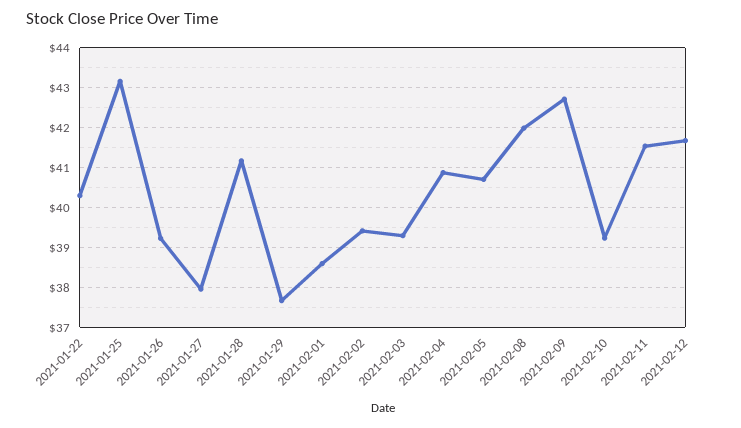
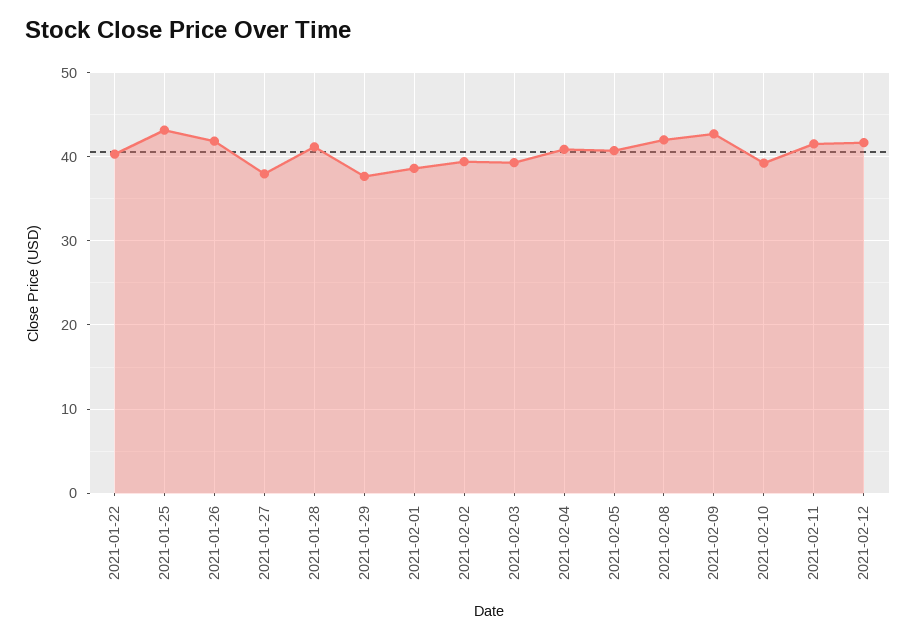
  {
    "2021-01-22": 40.4,
    "2021-01-25": 43.2,
-   "2021-01-26": 39.2,
+   "2021-01-26": 42,
    "2021-01-27": 38,
    "2021-01-28": 41.2,
    "2021-01-29": 37.6,
    "2021-02-01": 38.6,
    "2021-02-02": 39.4,
    "2021-02-03": 39.4,
    "2021-02-04": 40.8,
    "2021-02-05": 40.8,
    "2021-02-08": 42,
    "2021-02-09": 42.8,
    "2021-02-10": 39.2,
    "2021-02-11": 41.6,
    "2021-02-12": 41.6
  }

